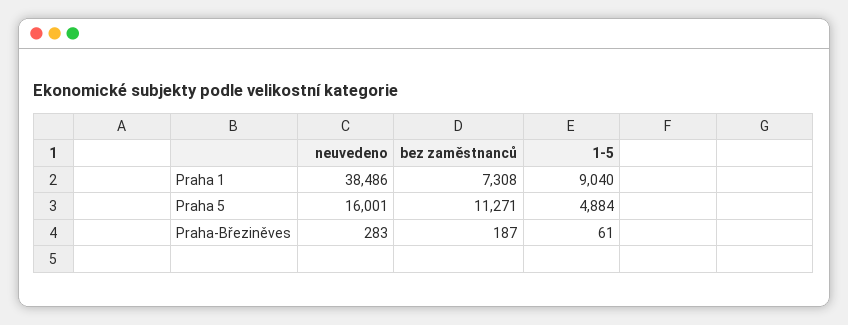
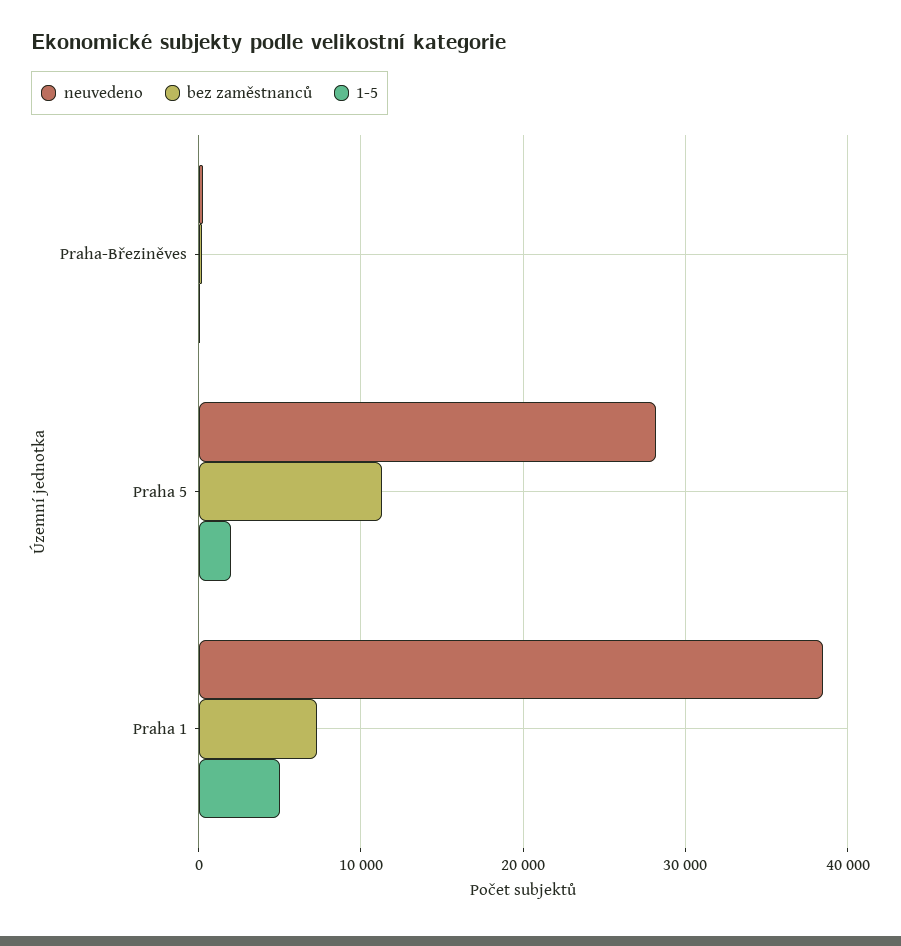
  {
    "neuvedeno": {
      "Praha 1": 38486,
-     "Praha 5": 16001,
+     "Praha 5": 28000,
      "Praha-Březiněves": 283
    },
    "bez zaměstnanců": {
      "Praha 1": 7308,
      "Praha 5": 11271,
      "Praha-Březiněves": 187
    },
    "1-5": {
-     "Praha 1": 9040,
+     "Praha 1": 5000,
-     "Praha 5": 4884,
+     "Praha 5": 2000,
      "Praha-Březiněves": 61
    }
  }

